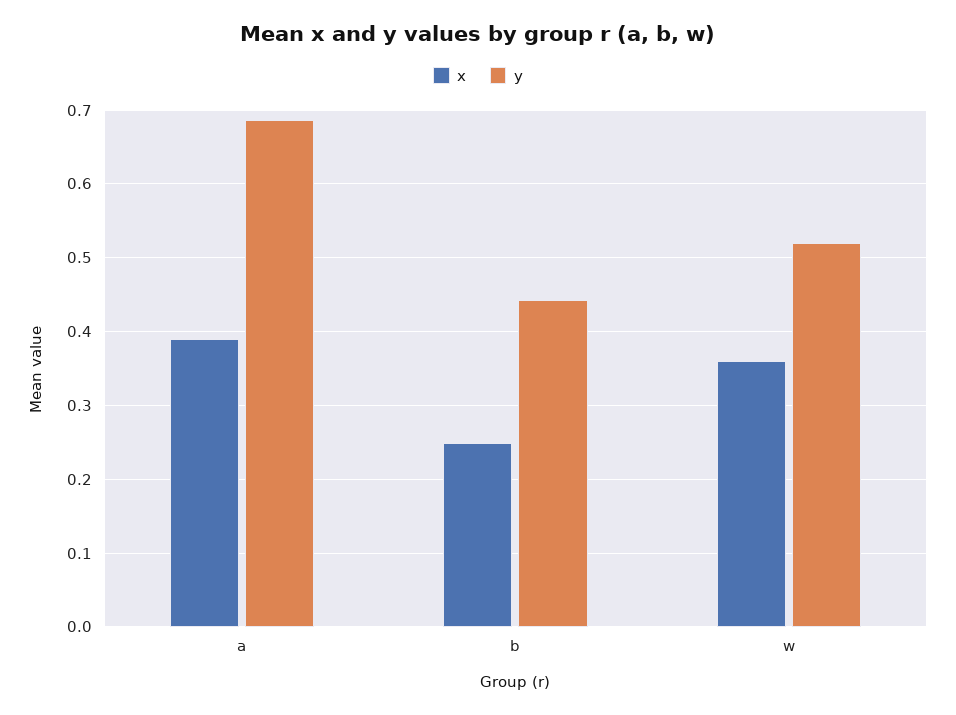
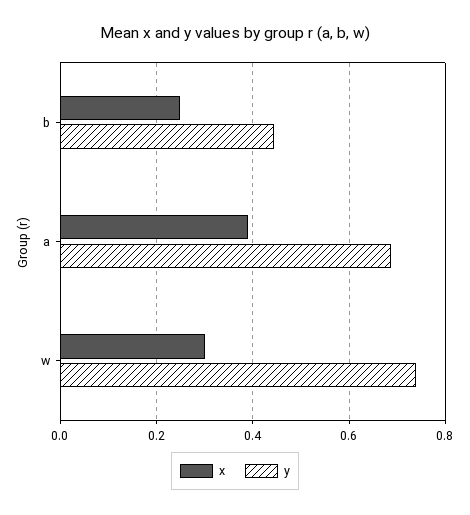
  {
    "x": {
      "a": 0.39,
      "b": 0.25,
-     "w": 0.36
+     "w": 0.3
    },
    "y": {
      "a": 0.69,
      "b": 0.44,
-     "w": 0.52
+     "w": 0.74
    }
  }

